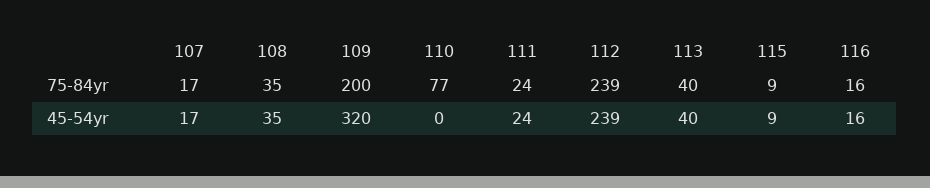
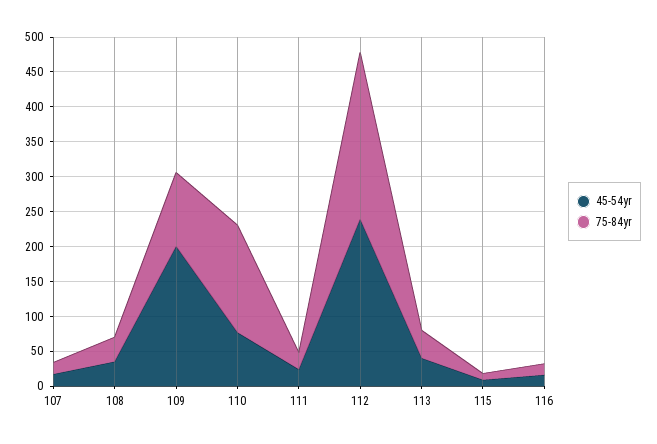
  {
    "75-84yr": {
      "107": 17,
      "108": 35,
-     "109": 200,
+     "109": 100,
-     "110": 77,
+     "110": 150,
      "111": 24,
      "112": 239,
      "113": 40,
      "115": 9,
      "116": 16
    },
    "45-54yr": {
      "107": 17,
      "108": 35,
-     "109": 320,
+     "109": 200,
-     "110": 0,
+     "110": 75,
      "111": 24,
      "112": 239,
      "113": 40,
      "115": 9,
      "116": 16
    }
  }

